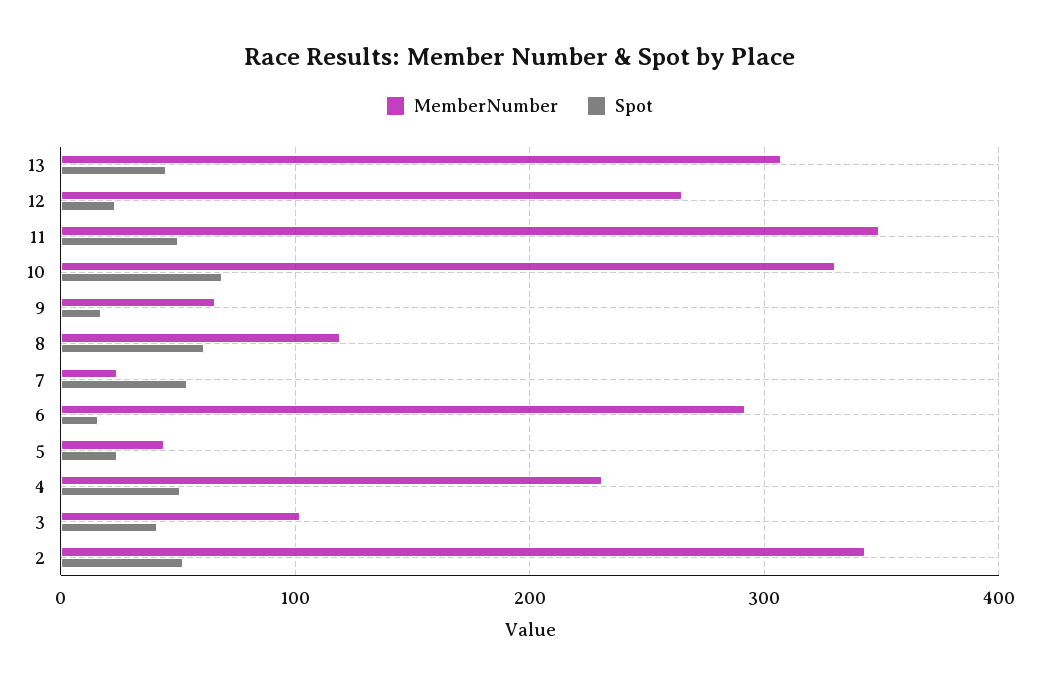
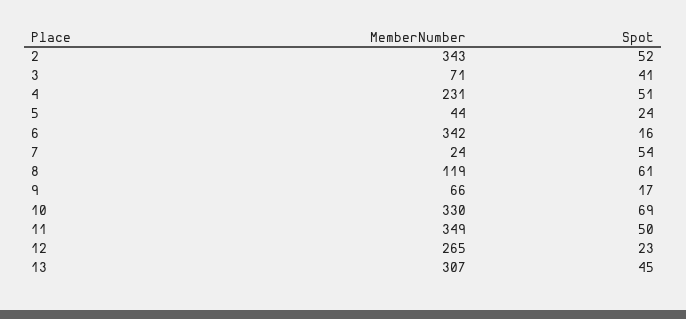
  {
    "MemberNumber": {
      "13": 307,
      "12": 265,
      "11": 349,
      "10": 330,
      "9": 66,
      "8": 119,
      "7": 24,
-     "6": 290,
+     "6": 342,
      "5": 44,
      "4": 231,
-     "3": 100,
+     "3": 71,
      "2": 343
    },
    "Spot": {
      "13": 45,
      "12": 23,
      "11": 50,
      "10": 69,
      "9": 17,
      "8": 61,
      "7": 54,
      "6": 16,
      "5": 24,
      "4": 51,
      "3": 41,
      "2": 52
    }
  }

